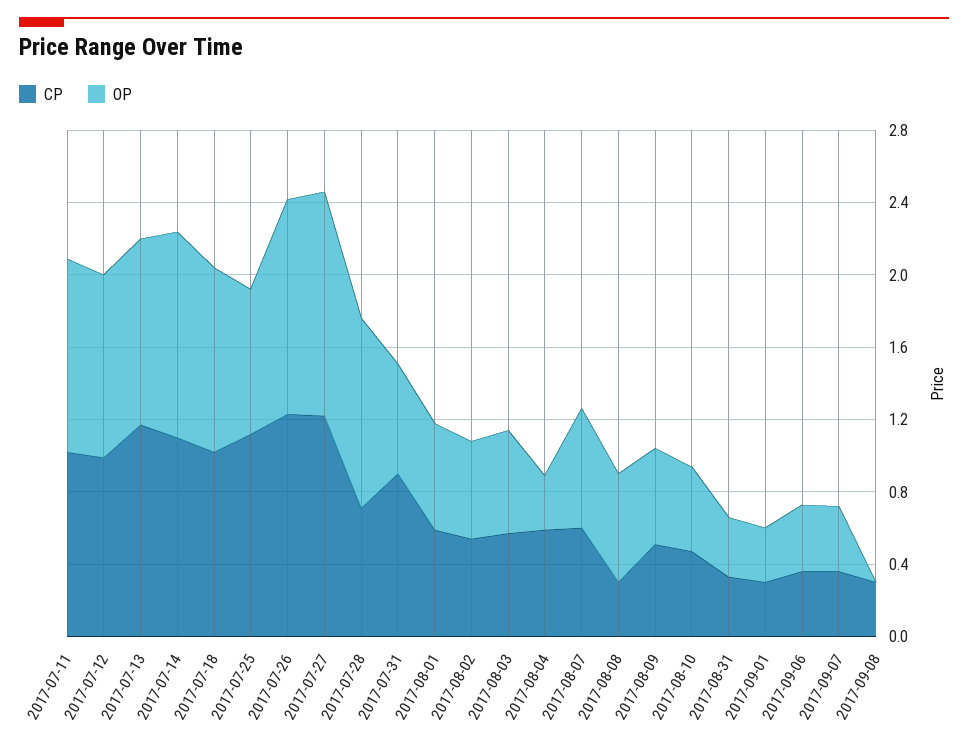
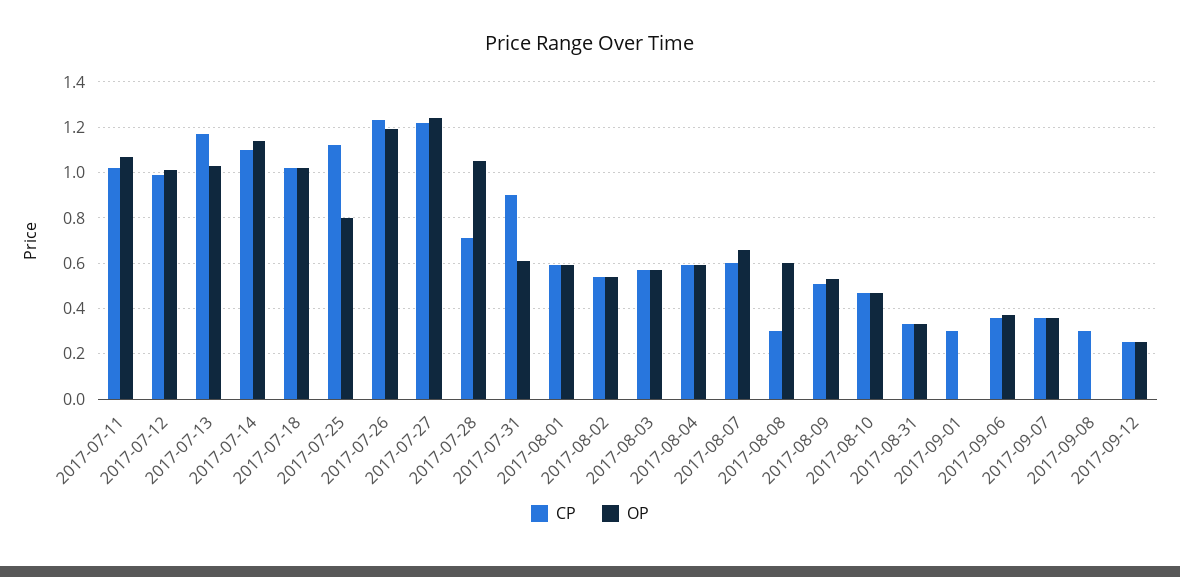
  {
    "CP": {
      "2017-07-11": 1,
      "2017-07-12": 1,
      "2017-07-13": 1.15,
      "2017-07-14": 1.1,
      "2017-07-18": 1,
      "2017-07-25": 1.1,
      "2017-07-26": 1.25,
      "2017-07-27": 1.2,
      "2017-07-28": 0.7,
      "2017-07-31": 0.9,
      "2017-08-01": 0.6,
      "2017-08-02": 0.55,
      "2017-08-03": 0.55,
      "2017-08-04": 0.6,
      "2017-08-07": 0.6,
      "2017-08-08": 0.3,
      "2017-08-09": 0.5,
      "2017-08-10": 0.45,
      "2017-08-31": 0.35,
      "2017-09-01": 0.3,
      "2017-09-06": 0.35,
      "2017-09-07": 0.35,
-     "2017-09-08": 0.3
+     "2017-09-08": 0.3,
+     "2017-09-12": 0.25
    },
    "OP": {
      "2017-07-11": 1.05,
      "2017-07-12": 1,
      "2017-07-13": 1.05,
      "2017-07-14": 1.15,
      "2017-07-18": 1,
      "2017-07-25": 0.8,
      "2017-07-26": 1.2,
      "2017-07-27": 1.25,
      "2017-07-28": 1.05,
      "2017-07-31": 0.6,
      "2017-08-01": 0.6,
      "2017-08-02": 0.55,
      "2017-08-03": 0.55,
-     "2017-08-04": 0.3,
+     "2017-08-04": 0.6,
      "2017-08-07": 0.65,
      "2017-08-08": 0.6,
      "2017-08-09": 0.55,
      "2017-08-10": 0.45,
      "2017-08-31": 0.35,
-     "2017-09-01": 0.3,
+     "2017-09-01": 0,
      "2017-09-06": 0.35,
      "2017-09-07": 0.35,
-     "2017-09-08": 0
+     "2017-09-08": 0,
+     "2017-09-12": 0.25
    }
  }

